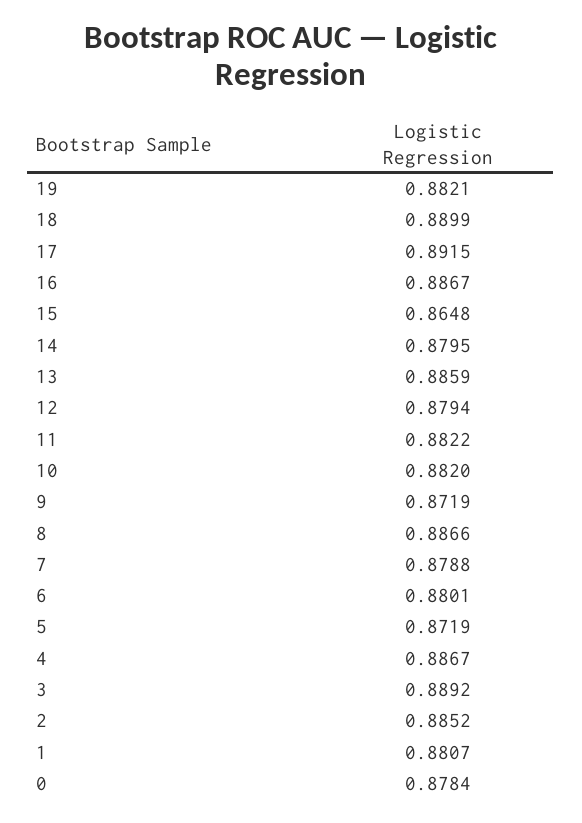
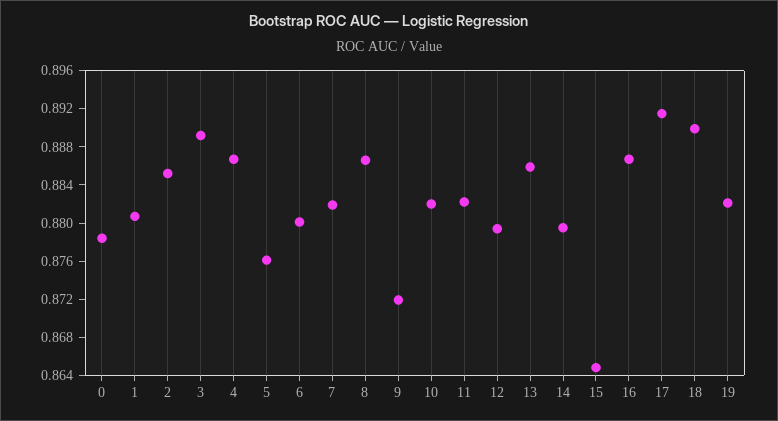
  {
    "19": 0.8821,
    "18": 0.8899,
    "17": 0.8915,
    "16": 0.8867,
    "15": 0.8648,
    "14": 0.8795,
    "13": 0.8859,
    "12": 0.8794,
    "11": 0.8822,
    "10": 0.882,
    "9": 0.8719,
    "8": 0.8866,
-   "7": 0.8788,
+   "7": 0.882,
    "6": 0.8801,
-   "5": 0.8719,
+   "5": 0.876,
    "4": 0.8867,
    "3": 0.8892,
    "2": 0.8852,
    "1": 0.8807,
    "0": 0.8784
  }

